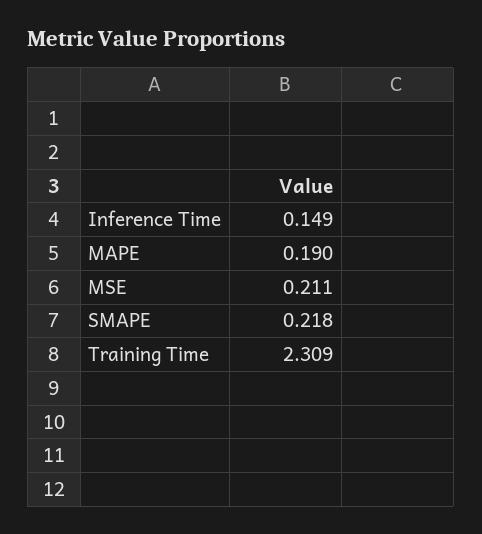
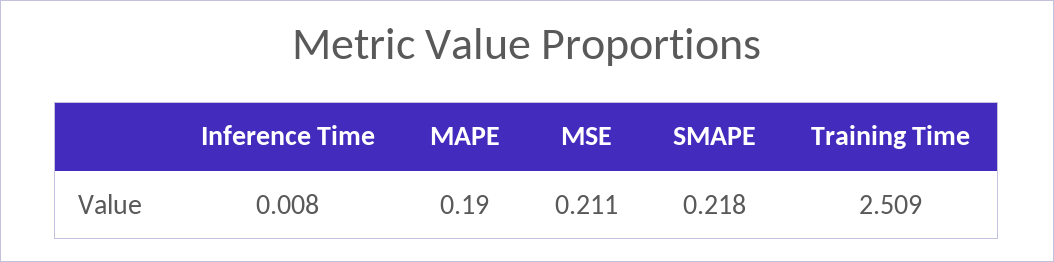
  {
-   "Inference Time": 0.149,
+   "Inference Time": 0.008,
    "MAPE": 0.19,
    "MSE": 0.211,
    "SMAPE": 0.218,
-   "Training Time": 2.309
+   "Training Time": 2.509
  }

